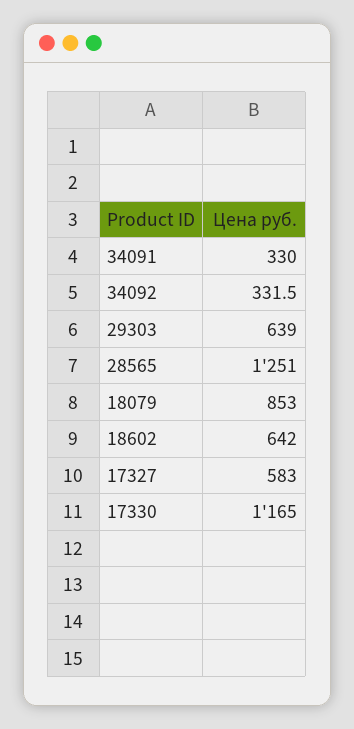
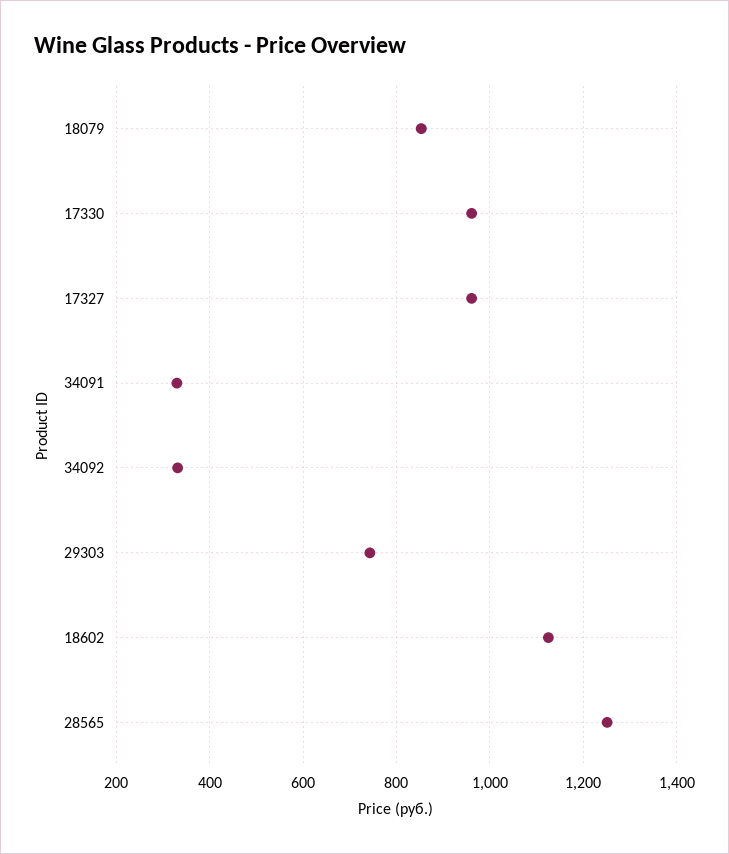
  {
    "34091": 330,
    "34092": 331.5,
-   "29303": 639,
+   "29303": 740,
    "28565": 1251,
    "18079": 853,
-   "18602": 642,
+   "18602": 1120,
-   "17327": 583,
+   "17327": 960,
-   "17330": 1165
+   "17330": 960
  }

